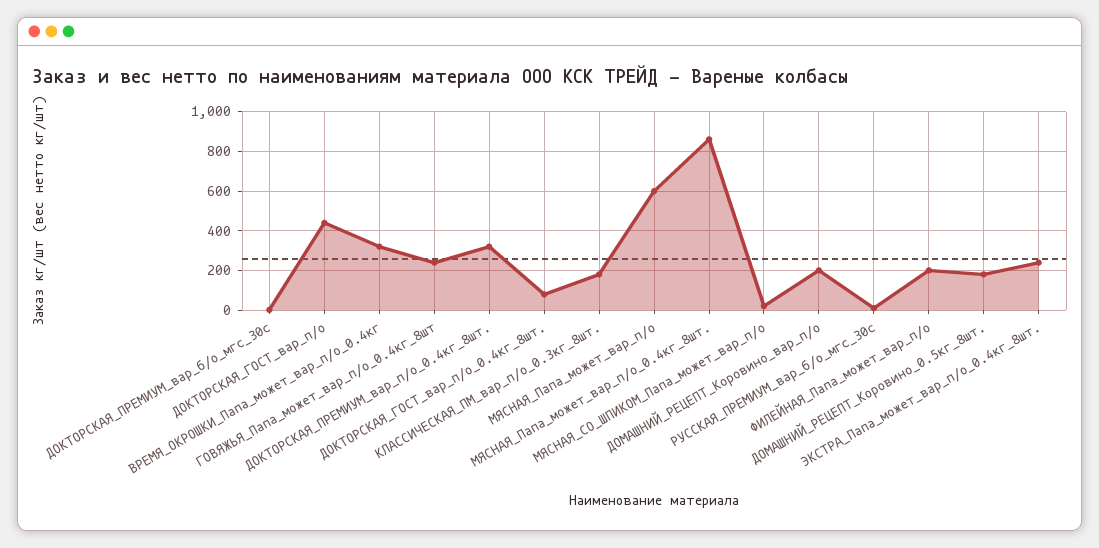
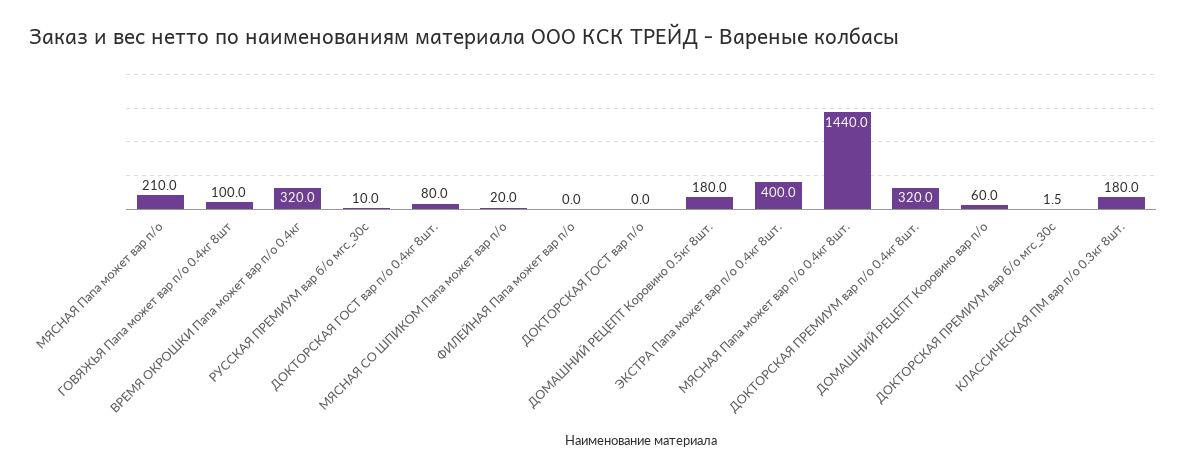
  {
    "ДОКТОРСКАЯ_ПРЕМИУМ_вар_б/о_мгс_30с": 1.5,
-   "ДОКТОРСКАЯ_ГОСТ_вар_п/о": 450,
+   "ДОКТОРСКАЯ_ГОСТ_вар_п/о": 0,
    "ВРЕМЯ_ОКРОШКИ_Папа_может_вар_п/о_0.4кг": 320,
-   "ГОВЯЖЬЯ_Папа_может_вар_п/о_0.4кг_8шт": 250,
+   "ГОВЯЖЬЯ_Папа_может_вар_п/о_0.4кг_8шт": 100,
    "ДОКТОРСКАЯ_ПРЕМИУМ_вар_п/о_0.4кг_8шт.": 320,
    "ДОКТОРСКАЯ_ГОСТ_вар_п/о_0.4кг_8шт.": 80,
    "КЛАССИЧЕСКАЯ_ПМ_вар_п/о_0.3кг_8шт.": 180,
-   "МЯСНАЯ_Папа_может_вар_п/о": 600,
+   "МЯСНАЯ_Папа_может_вар_п/о": 210,
-   "МЯСНАЯ_Папа_может_вар_п/о_0.4кг_8шт.": 850,
+   "МЯСНАЯ_Папа_может_вар_п/о_0.4кг_8шт.": 1440,
    "МЯСНАЯ_СО_ШПИКОМ_Папа_может_вар_п/о": 20,
-   "ДОМАШНИЙ_РЕЦЕПТ_Коровино_вар_п/о": 200,
+   "ДОМАШНИЙ_РЕЦЕПТ_Коровино_вар_п/о": 60,
    "РУССКАЯ_ПРЕМИУМ_вар_б/о_мгс_30с": 10,
-   "ФИЛЕЙНАЯ_Папа_может_вар_п/о": 200,
+   "ФИЛЕЙНАЯ_Папа_может_вар_п/о": 0,
    "ДОМАШНИЙ_РЕЦЕПТ_Коровино_0.5кг_8шт.": 180,
-   "ЭКСТРА_Папа_может_вар_п/о_0.4кг_8шт.": 250
+   "ЭКСТРА_Папа_может_вар_п/о_0.4кг_8шт.": 400
  }

